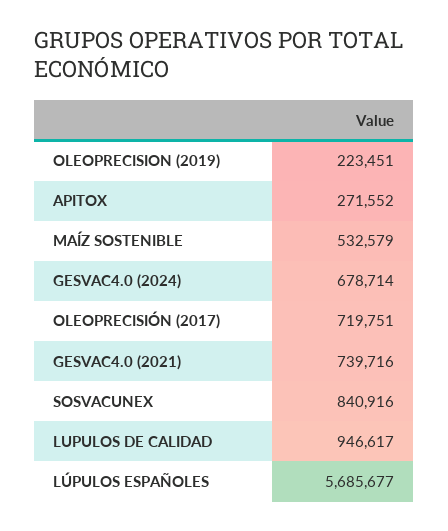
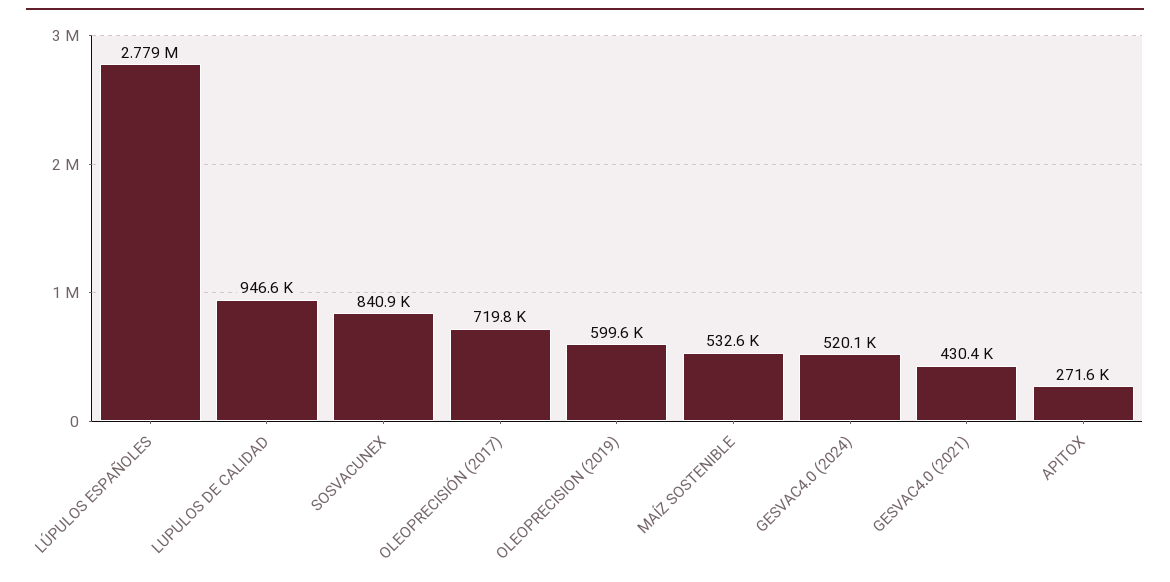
  {
-   "OLEOPRECISION (2019)": 223451,
+   "OLEOPRECISION (2019)": 599600,
    "APITOX": 271552,
    "MAÍZ SOSTENIBLE": 532579,
-   "GESVAC4.0 (2024)": 678714,
+   "GESVAC4.0 (2024)": 520100,
    "OLEOPRECISIÓN (2017)": 719751,
-   "GESVAC4.0 (2021)": 739716,
+   "GESVAC4.0 (2021)": 430400,
    "SOSVACUNEX": 840916,
    "LUPULOS DE CALIDAD": 946617,
-   "LÚPULOS ESPAÑOLES": 5685677
+   "LÚPULOS ESPAÑOLES": 2779000
  }

